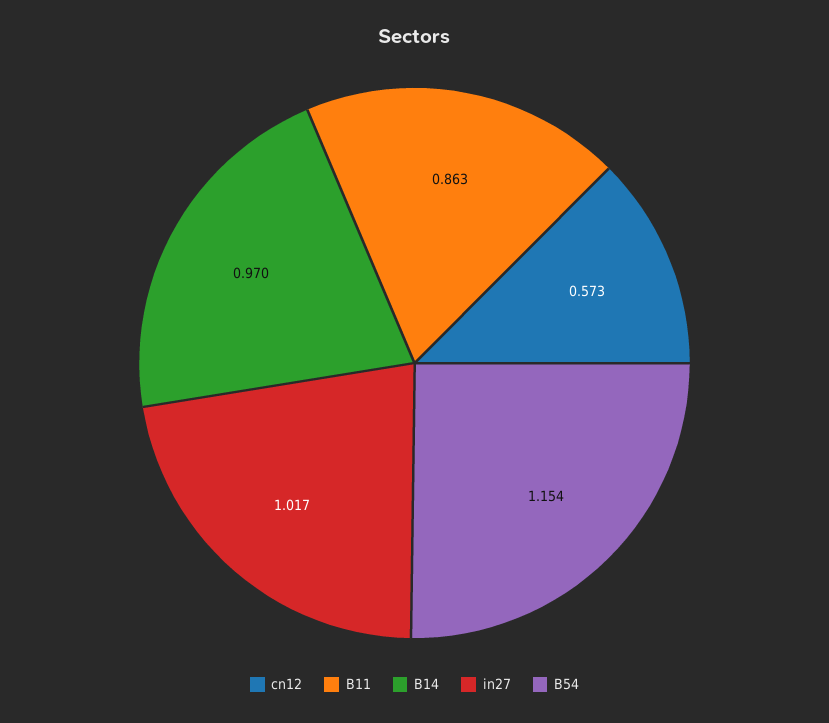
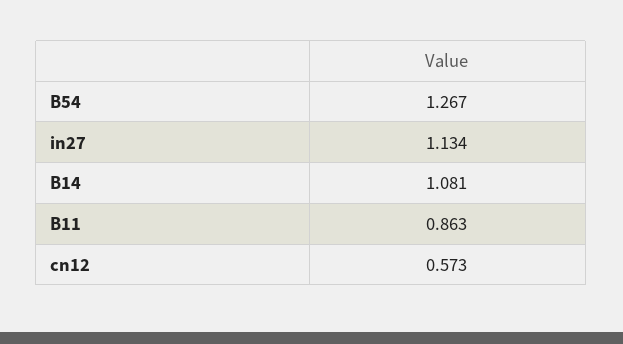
  {
    "cn12": 0.573,
    "B11": 0.863,
-   "B14": 0.97,
+   "B14": 1.081,
-   "in27": 1.017,
+   "in27": 1.134,
-   "B54": 1.154
+   "B54": 1.267
  }

